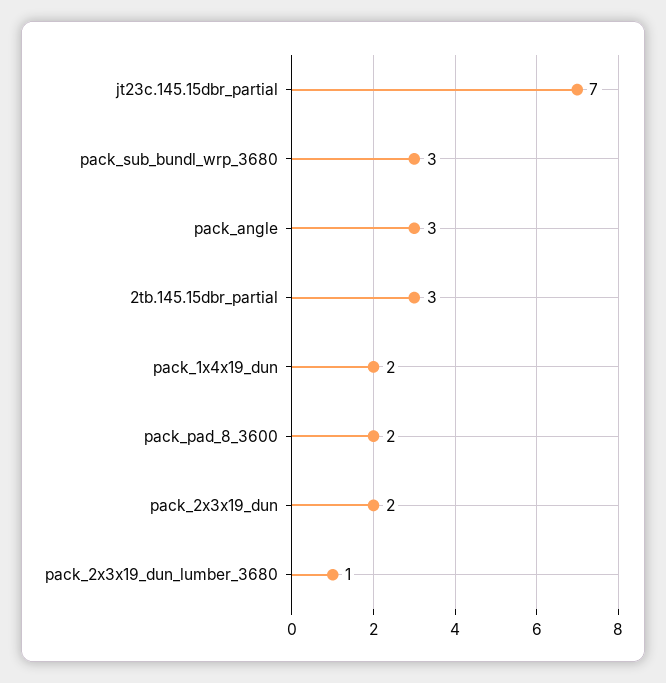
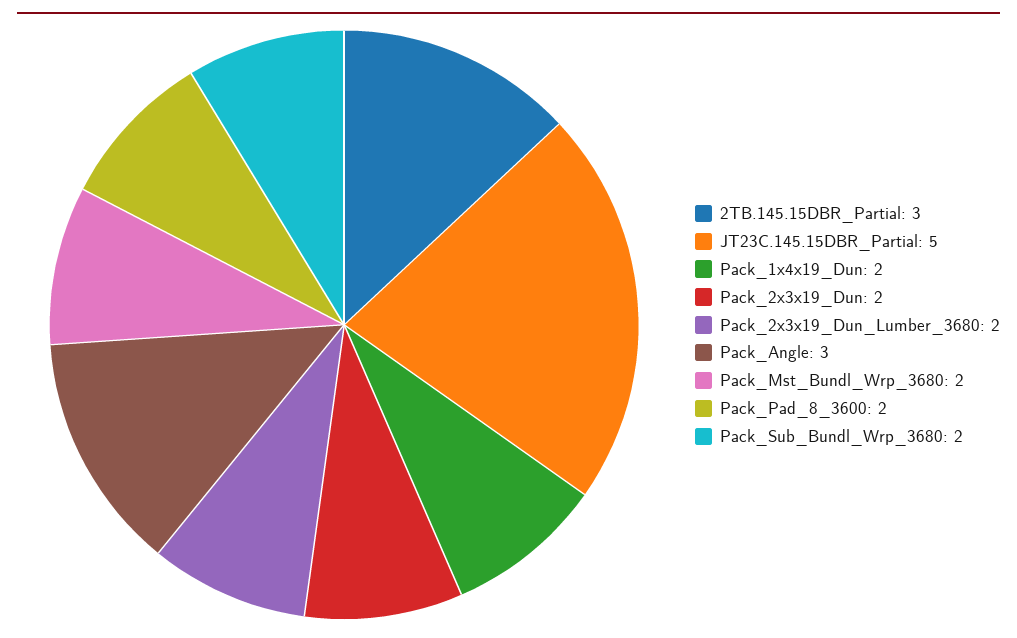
  {
-   "jt23c.145.15dbr_partial": 7,
+   "jt23c.145.15dbr_partial": 5,
-   "pack_sub_bundl_wrp_3680": 3,
+   "pack_sub_bundl_wrp_3680": 2,
    "pack_angle": 3,
    "2tb.145.15dbr_partial": 3,
    "pack_1x4x19_dun": 2,
    "pack_pad_8_3600": 2,
    "pack_2x3x19_dun": 2,
-   "pack_2x3x19_dun_lumber_3680": 1
+   "pack_2x3x19_dun_lumber_3680": 2,
+   "Pack_Mst_Bundl_Wrp_3680": 2
  }

